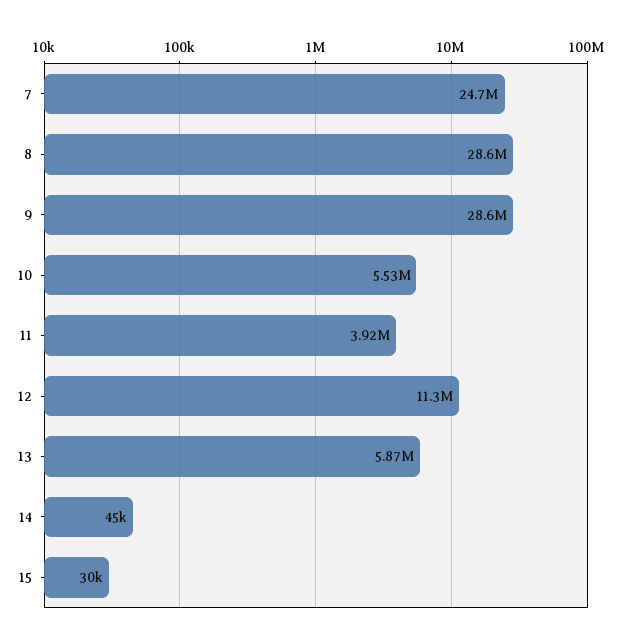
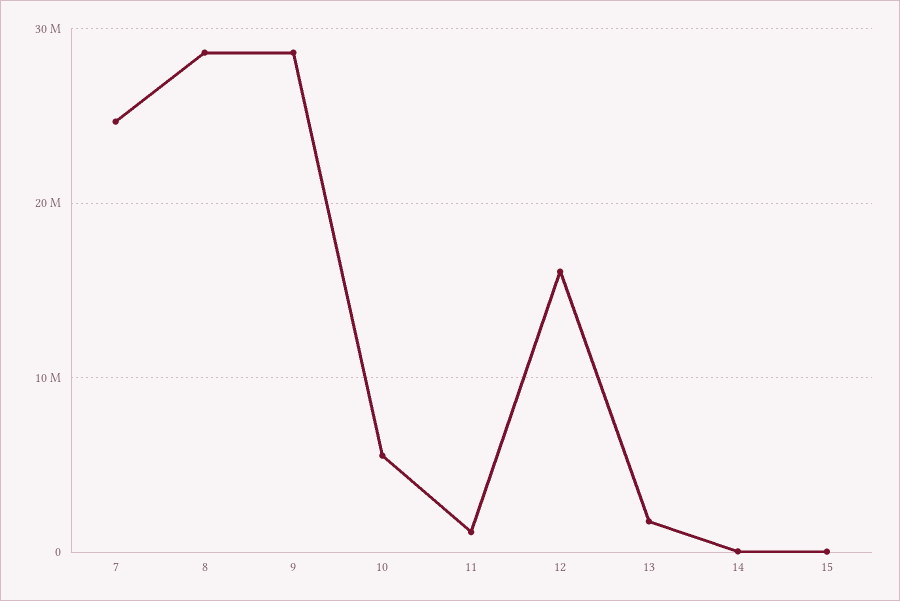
  {
    "7": 24700000,
    "8": 28600000,
    "9": 28600000,
    "10": 5530000,
-   "11": 3920000,
+   "11": 1000000,
-   "12": 11300000,
+   "12": 16000000,
-   "13": 5870000,
+   "13": 2000000,
    "14": 45000,
    "15": 30000
  }

